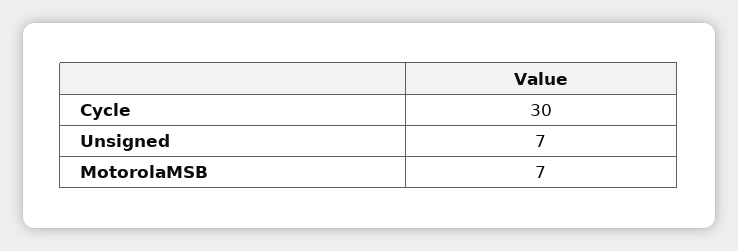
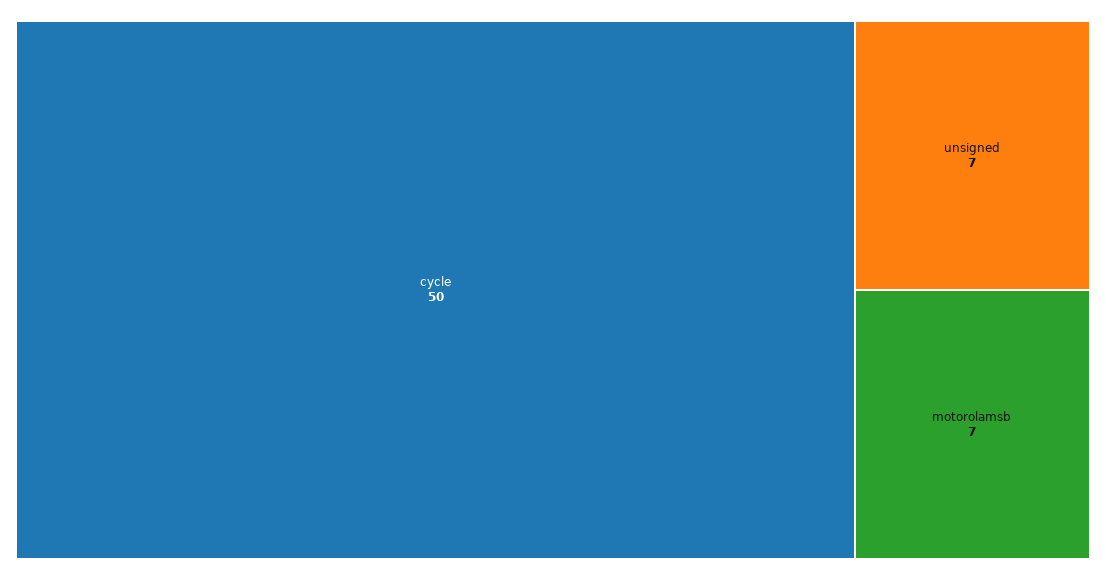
  {
-   "Cycle": 30,
+   "Cycle": 50,
    "Unsigned": 7,
    "MotorolaMSB": 7
  }

